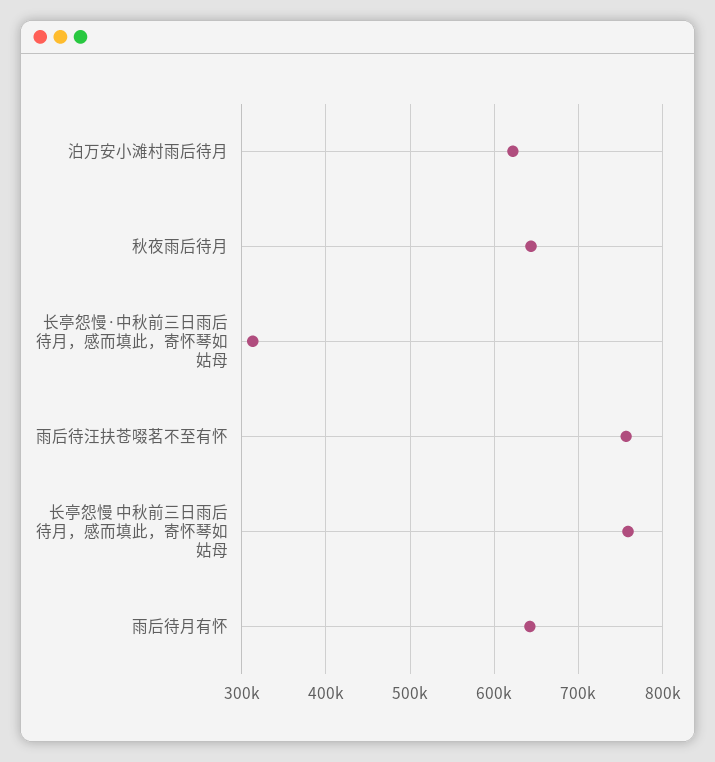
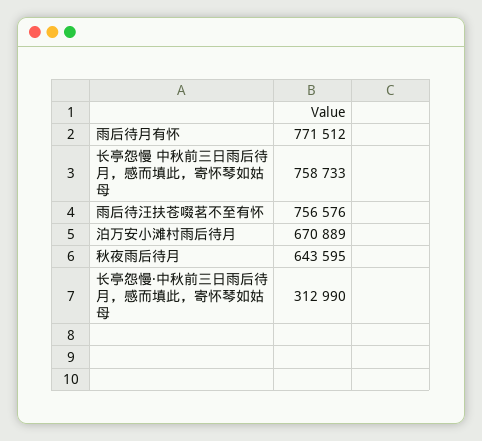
  {
-   "泊万安小滩村雨后待月": 620000,
+   "泊万安小滩村雨后待月": 670889,
    "秋夜雨后待月": 643595,
    "长亭怨慢·中秋前三日雨后待月，感而填此，寄怀琴如姑母": 312990,
    "雨后待汪扶苍啜茗不至有怀": 756576,
    "长亭怨慢 中秋前三日雨后待月，感而填此，寄怀琴如姑母": 758733,
-   "雨后待月有怀": 640000
+   "雨后待月有怀": 771512
  }

